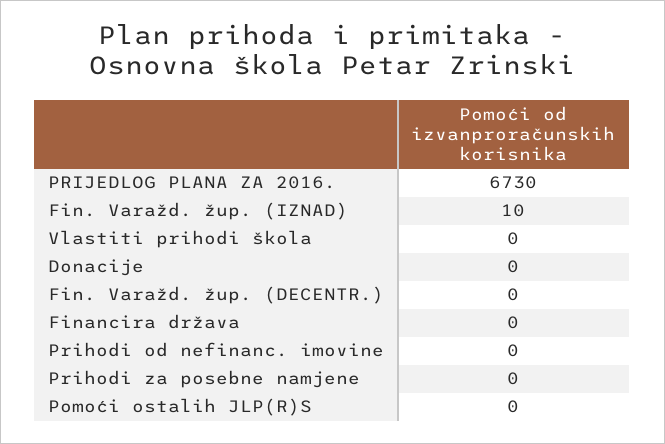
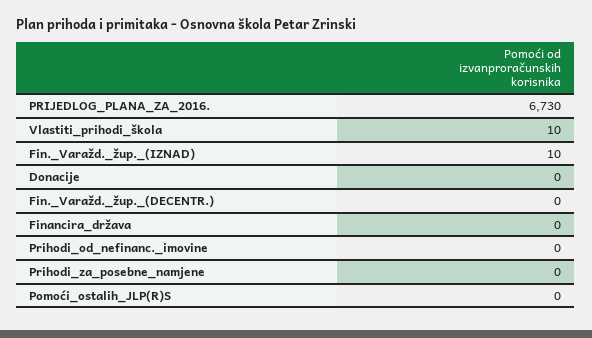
  {
    "PRIJEDLOG PLANA ZA 2016.": 6730,
    "Fin. Varažd. žup. (IZNAD)": 10,
-   "Vlastiti prihodi škola": 0,
+   "Vlastiti prihodi škola": 10,
    "Donacije": 0,
    "Fin. Varažd. žup. (DECENTR.)": 0,
    "Financira država": 0,
    "Prihodi od nefinanc. imovine": 0,
    "Prihodi za posebne namjene": 0,
    "Pomoći ostalih JLP(R)S": 0
  }

